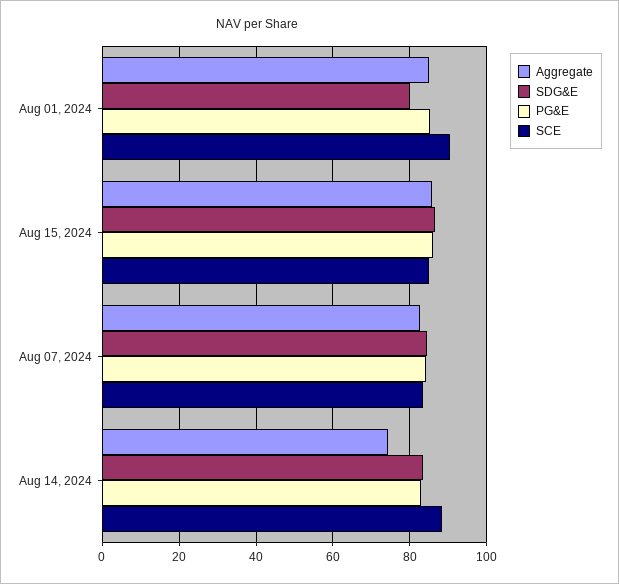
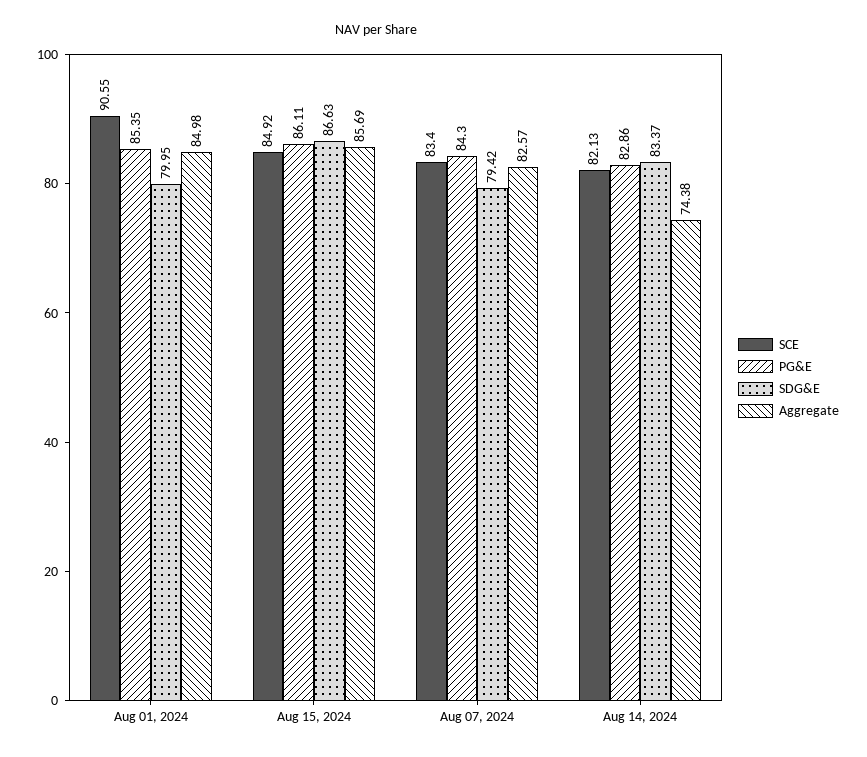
  {
    "Aggregate": {
      "Aug 01, 2024": 84.98,
      "Aug 15, 2024": 85.69,
      "Aug 07, 2024": 82.57,
      "Aug 14, 2024": 74.38
    },
    "SDG&E": {
      "Aug 01, 2024": 79.95,
      "Aug 15, 2024": 86.63,
-     "Aug 07, 2024": 84,
+     "Aug 07, 2024": 79.42,
      "Aug 14, 2024": 83.37
    },
    "PG&E": {
      "Aug 01, 2024": 85.35,
      "Aug 15, 2024": 86.11,
      "Aug 07, 2024": 84.3,
      "Aug 14, 2024": 82.86
    },
    "SCE": {
      "Aug 01, 2024": 90.55,
      "Aug 15, 2024": 84.92,
      "Aug 07, 2024": 83.4,
-     "Aug 14, 2024": 88
+     "Aug 14, 2024": 82.13
    }
  }

